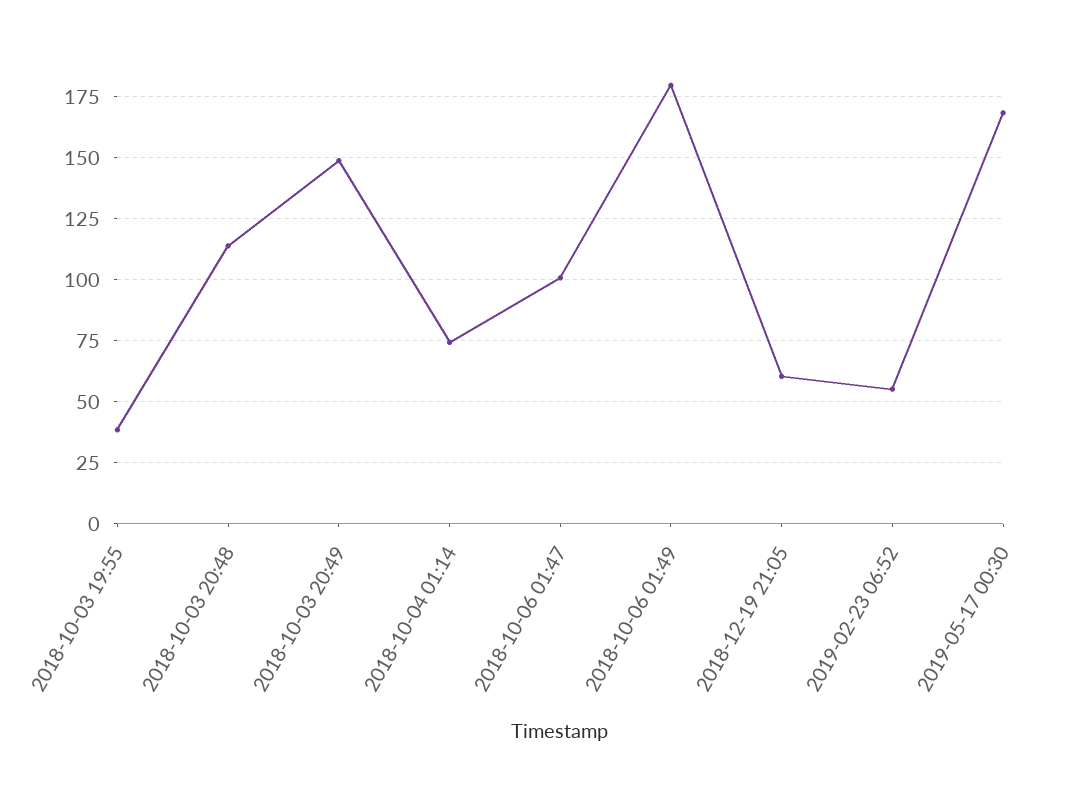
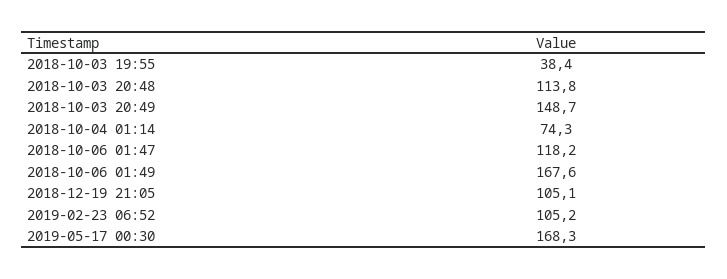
  {
    "2018-10-03 19:55": 38.4,
    "2018-10-03 20:48": 113.8,
    "2018-10-03 20:49": 148.7,
    "2018-10-04 01:14": 74.3,
-   "2018-10-06 01:47": 100,
+   "2018-10-06 01:47": 118.2,
-   "2018-10-06 01:49": 180,
+   "2018-10-06 01:49": 167.6,
-   "2018-12-19 21:05": 60,
+   "2018-12-19 21:05": 105.1,
-   "2019-02-23 06:52": 55,
+   "2019-02-23 06:52": 105.2,
    "2019-05-17 00:30": 168.3
  }

